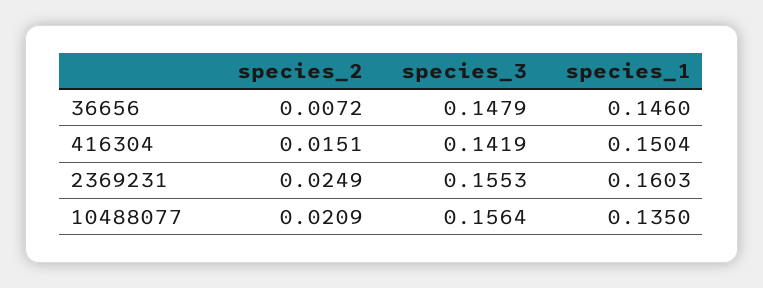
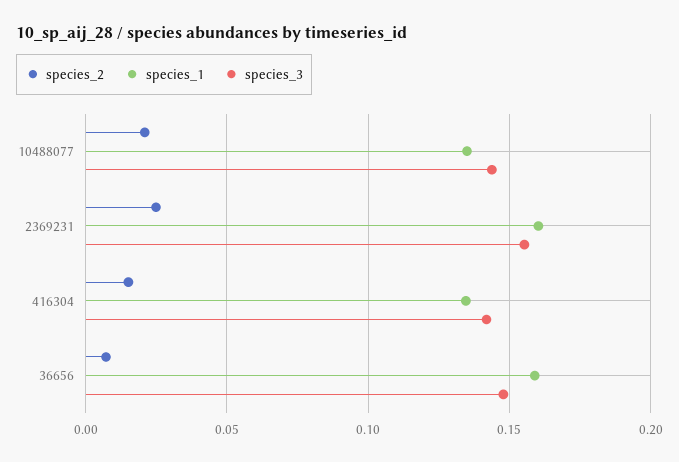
  {
    "species_2": {
      "36656": 0.0072,
      "416304": 0.0151,
      "2369231": 0.0249,
      "10488077": 0.0209
    },
    "species_3": {
      "36656": 0.1479,
      "416304": 0.1419,
      "2369231": 0.1553,
-     "10488077": 0.1564
+     "10488077": 0.145
    },
    "species_1": {
-     "36656": 0.146,
+     "36656": 0.16,
-     "416304": 0.1504,
+     "416304": 0.135,
      "2369231": 0.1603,
      "10488077": 0.135
    }
  }

